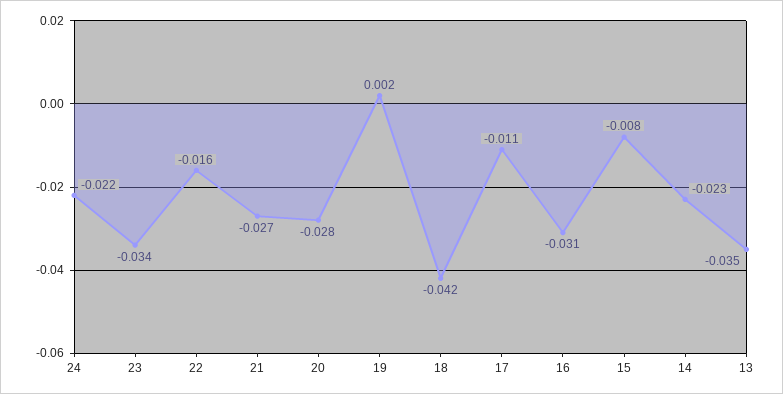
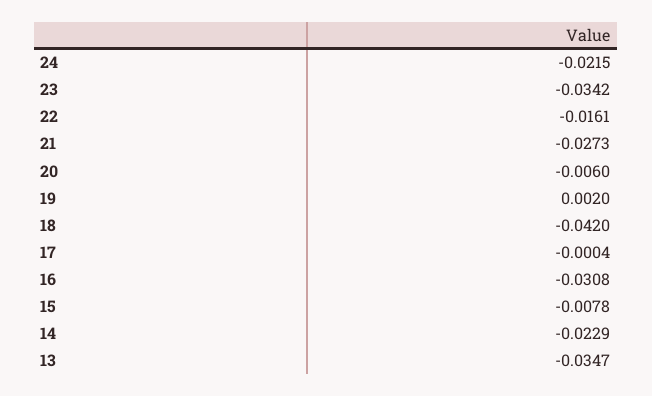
  {
    "24": -0.0215,
    "23": -0.0342,
    "22": -0.0161,
    "21": -0.0273,
-   "20": -0.028,
+   "20": -0.006,
    "19": 0.002,
    "18": -0.042,
-   "17": -0.011,
+   "17": -0.0004,
    "16": -0.0308,
    "15": -0.0078,
    "14": -0.0229,
    "13": -0.0347
  }

